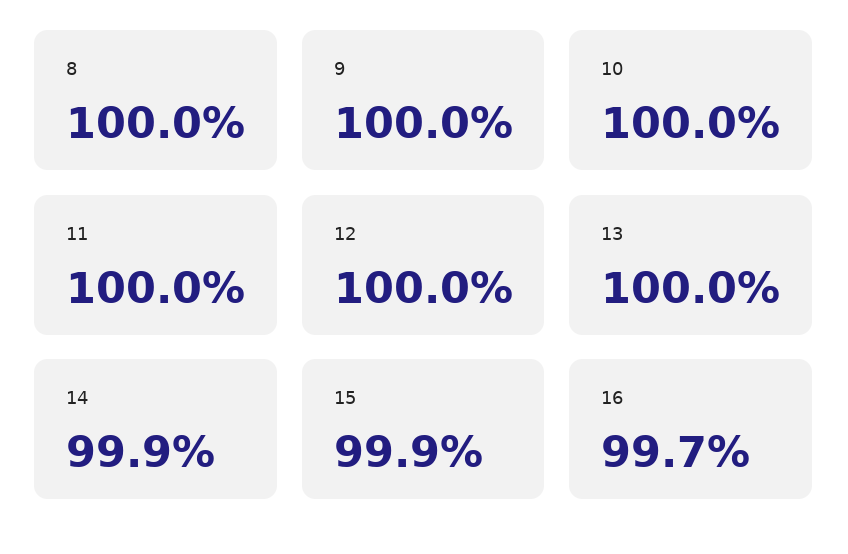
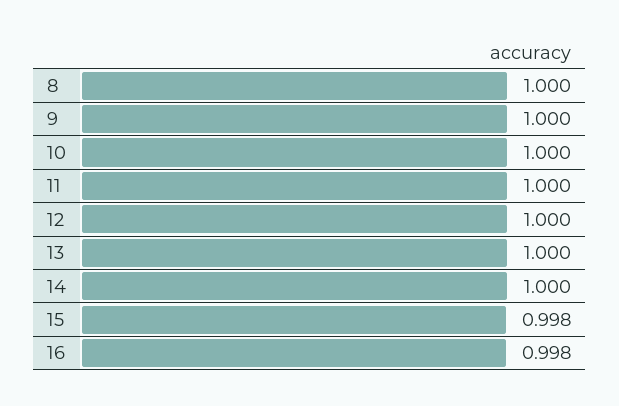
  {
    "8": 1,
    "9": 1,
    "10": 1,
    "11": 1,
    "12": 1,
    "13": 1,
-   "14": 0.999,
+   "14": 1,
-   "15": 0.999,
+   "15": 0.998,
-   "16": 0.997
+   "16": 0.998
  }

